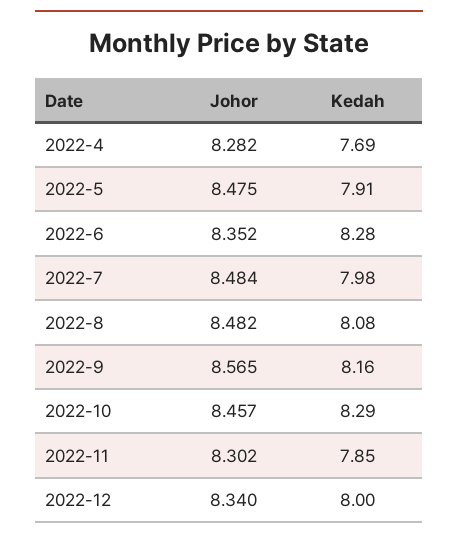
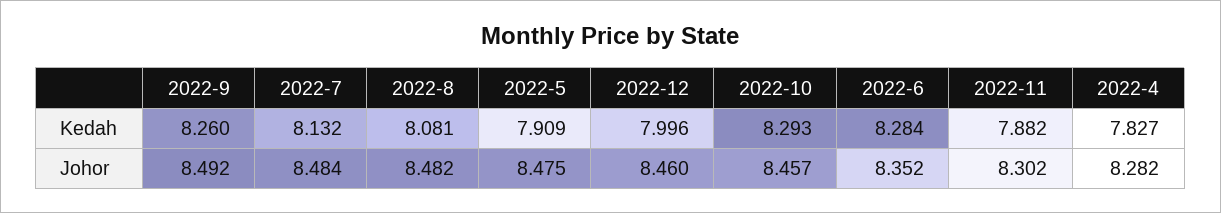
  {
    "Johor": {
      "2022-4": 8.282,
      "2022-5": 8.475,
      "2022-6": 8.352,
      "2022-7": 8.484,
      "2022-8": 8.482,
-     "2022-9": 8.565,
+     "2022-9": 8.492,
      "2022-10": 8.457,
      "2022-11": 8.302,
-     "2022-12": 8.34
+     "2022-12": 8.46
    },
    "Kedah": {
-     "2022-4": 7.69,
+     "2022-4": 7.827,
      "2022-5": 7.909,
      "2022-6": 8.284,
-     "2022-7": 7.98,
+     "2022-7": 8.132,
      "2022-8": 8.081,
-     "2022-9": 8.16,
+     "2022-9": 8.26,
      "2022-10": 8.293,
-     "2022-11": 7.85,
+     "2022-11": 7.882,
      "2022-12": 7.996
    }
  }

